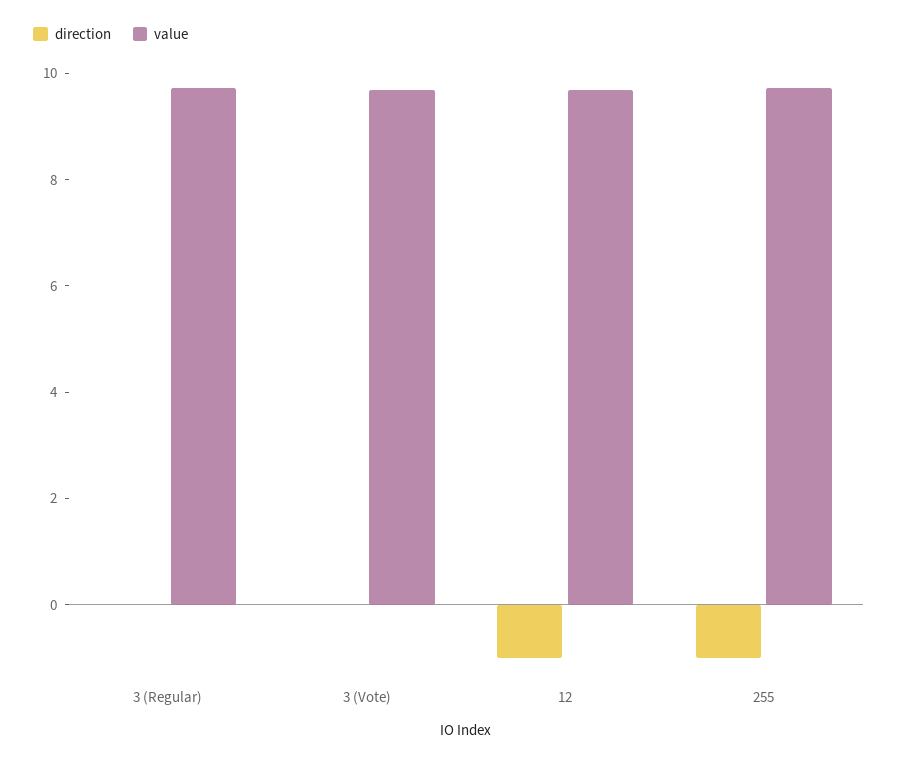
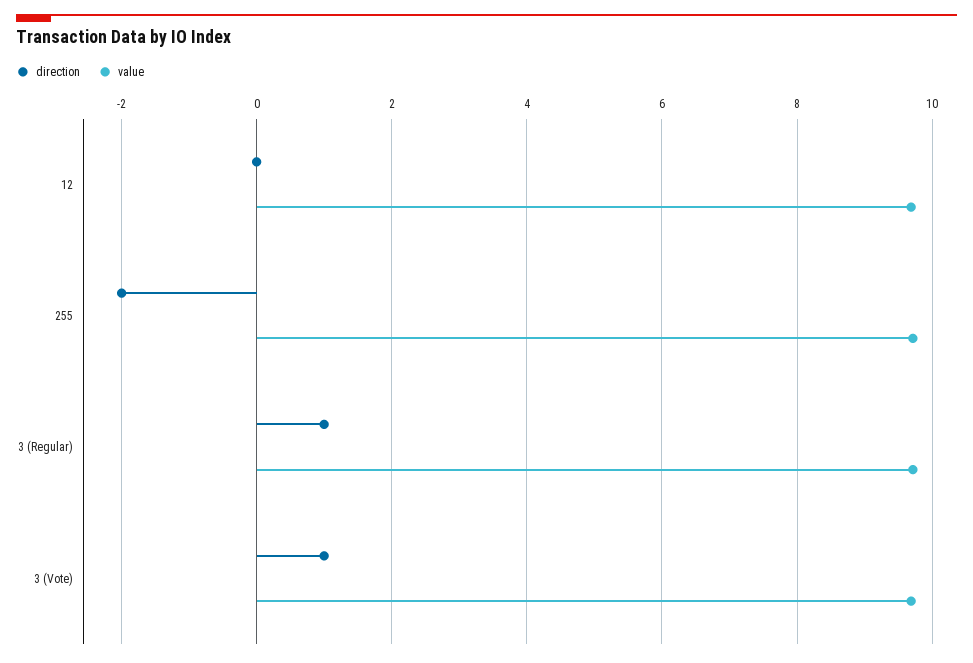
  {
    "direction": {
-     "3 (Regular)": 0,
+     "3 (Regular)": 1,
-     "3 (Vote)": 0,
+     "3 (Vote)": 1,
-     "12": -1,
+     "12": 0,
-     "255": -1
+     "255": -2
    },
    "value": {
      "3 (Regular)": 9.8,
      "3 (Vote)": 9.6,
      "12": 9.6,
      "255": 9.8
    }
  }

